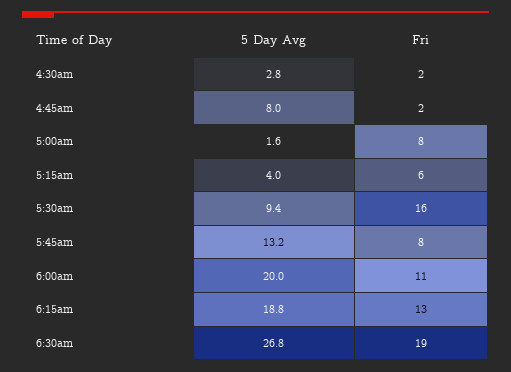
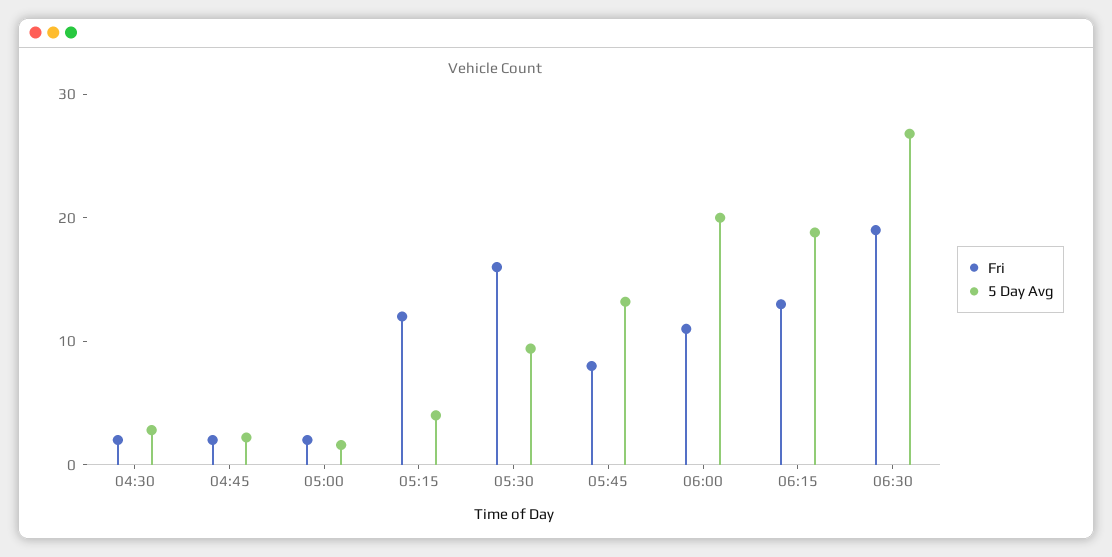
  {
    "5 Day Avg": {
      "4:30am": 2.8,
-     "4:45am": 8,
+     "4:45am": 2,
      "5:00am": 1.6,
      "5:15am": 4,
      "5:30am": 9.4,
      "5:45am": 13.2,
      "6:00am": 20,
      "6:15am": 18.8,
      "6:30am": 26.8
    },
    "Fri": {
      "4:30am": 2,
      "4:45am": 2,
-     "5:00am": 8,
+     "5:00am": 2,
-     "5:15am": 6,
+     "5:15am": 12,
      "5:30am": 16,
      "5:45am": 8,
      "6:00am": 11,
      "6:15am": 13,
      "6:30am": 19
    }
  }

